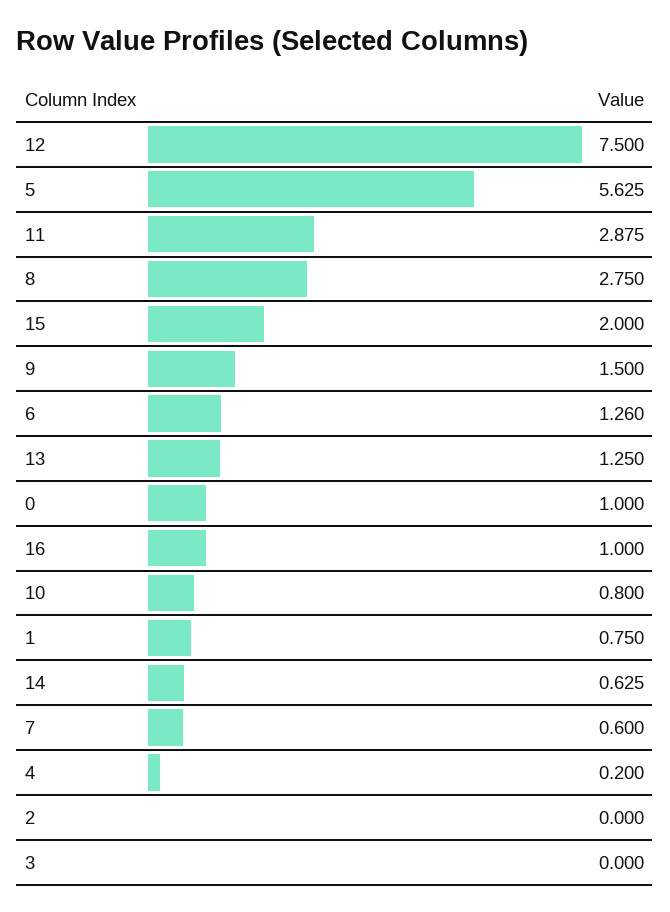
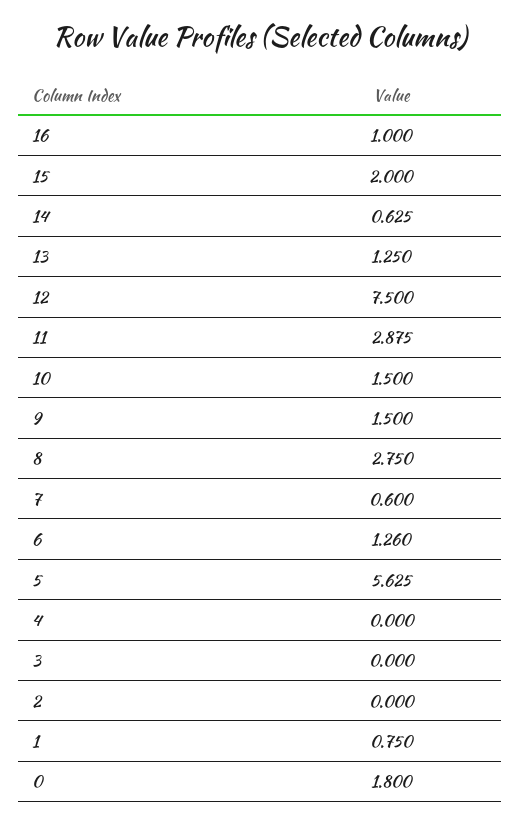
  {
    "12": 7.5,
    "5": 5.625,
    "11": 2.875,
    "8": 2.75,
    "15": 2,
    "9": 1.5,
    "6": 1.26,
    "13": 1.25,
-   "0": 1,
+   "0": 1.8,
    "16": 1,
-   "10": 0.8,
+   "10": 1.5,
    "1": 0.75,
    "14": 0.625,
    "7": 0.6,
-   "4": 0.2,
+   "4": 0,
    "2": 0,
    "3": 0
  }

